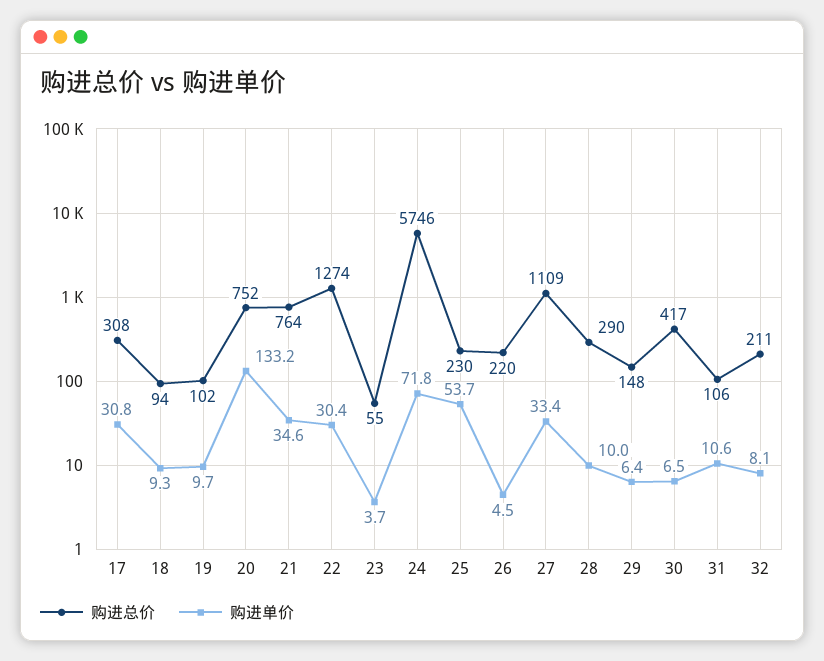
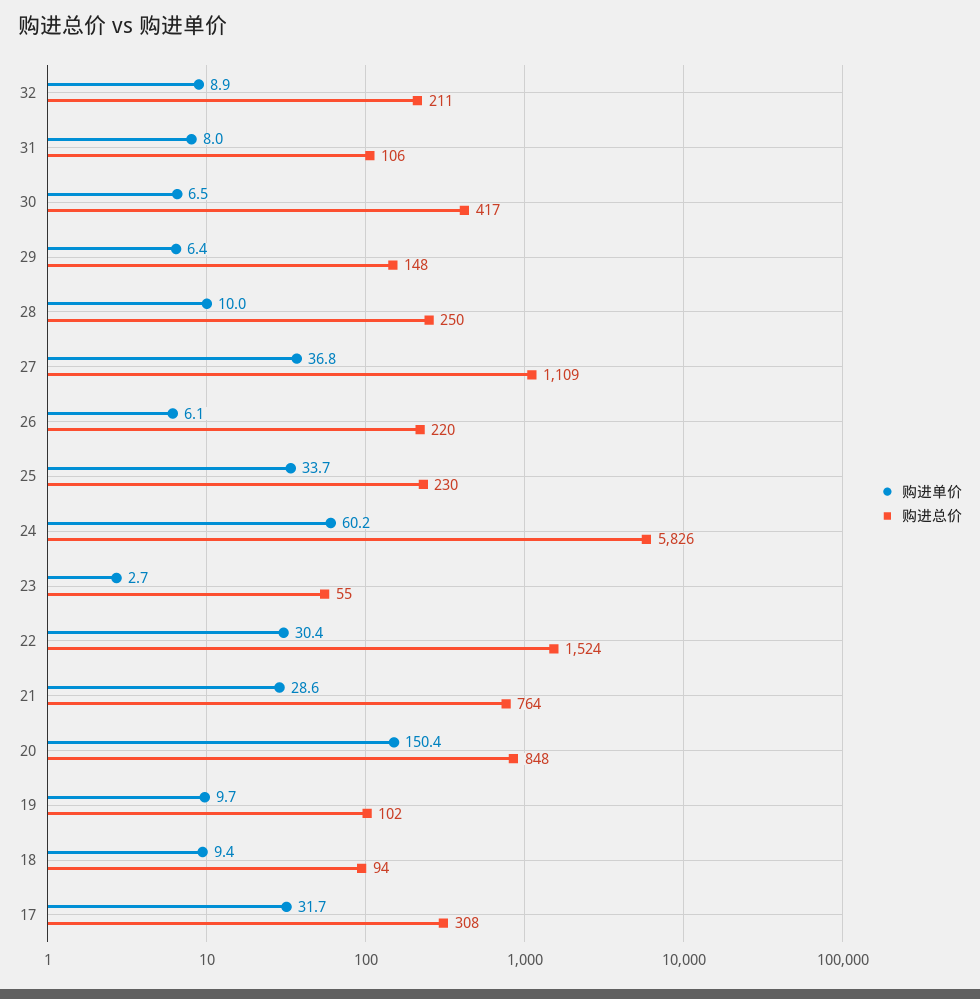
  {
    "购进总价": {
      "17": 308,
      "18": 94,
      "19": 102,
-     "20": 752,
+     "20": 848,
      "21": 764,
-     "22": 1274,
+     "22": 1524,
      "23": 55,
-     "24": 5746,
+     "24": 5826,
      "25": 230,
      "26": 220,
      "27": 1109,
-     "28": 290,
+     "28": 250,
      "29": 148,
      "30": 417,
      "31": 106,
      "32": 211
    },
    "购进单价": {
-     "17": 30.8,
+     "17": 31.7,
-     "18": 9.3,
+     "18": 9.4,
      "19": 9.7,
-     "20": 133.2,
+     "20": 150.4,
-     "21": 34.6,
+     "21": 28.6,
      "22": 30.4,
-     "23": 3.7,
+     "23": 2.7,
-     "24": 71.8,
+     "24": 60.2,
-     "25": 53.7,
+     "25": 33.7,
-     "26": 4.5,
+     "26": 6.1,
-     "27": 33.4,
+     "27": 36.8,
      "28": 10,
      "29": 6.4,
      "30": 6.5,
-     "31": 10.6,
+     "31": 8,
-     "32": 8.1
+     "32": 8.9
    }
  }

